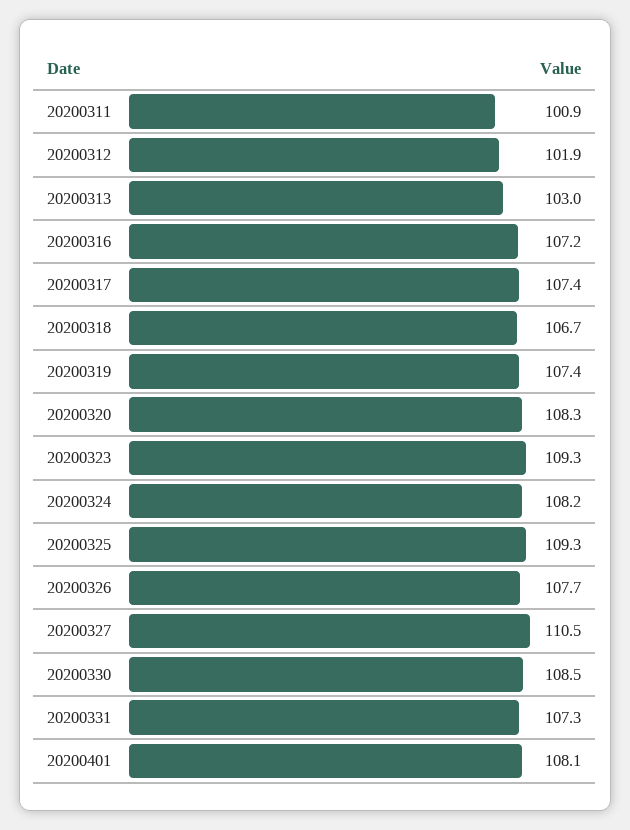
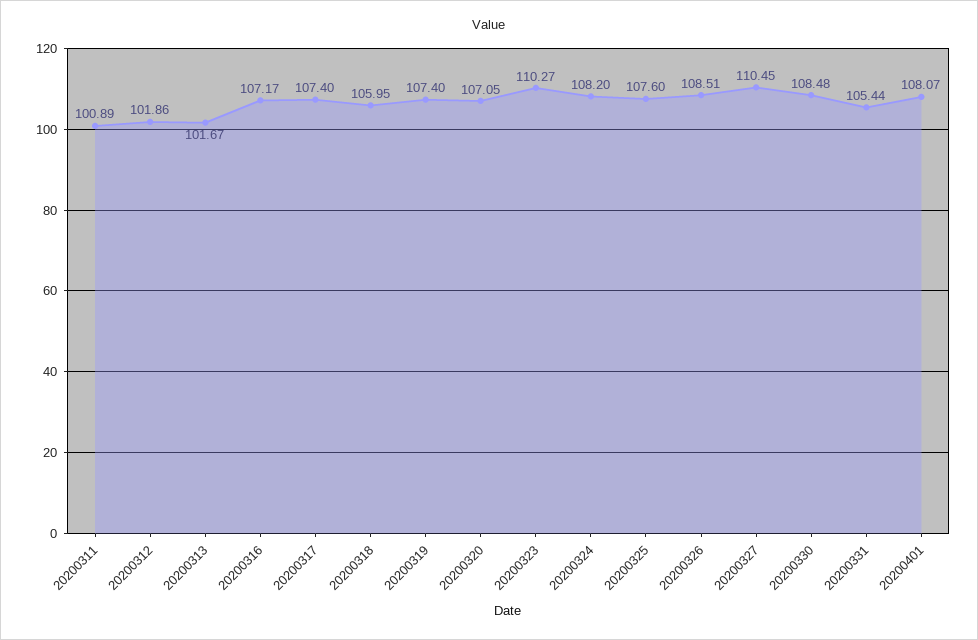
  {
    "20200311": 100.89,
    "20200312": 101.86,
-   "20200313": 103,
+   "20200313": 101.67,
    "20200316": 107.17,
    "20200317": 107.4,
-   "20200318": 106.7,
+   "20200318": 105.95,
    "20200319": 107.4,
-   "20200320": 108.3,
+   "20200320": 107.05,
-   "20200323": 109.3,
+   "20200323": 110.27,
    "20200324": 108.2,
-   "20200325": 109.3,
+   "20200325": 107.6,
-   "20200326": 107.7,
+   "20200326": 108.51,
    "20200327": 110.45,
    "20200330": 108.48,
-   "20200331": 107.3,
+   "20200331": 105.44,
    "20200401": 108.07
  }

